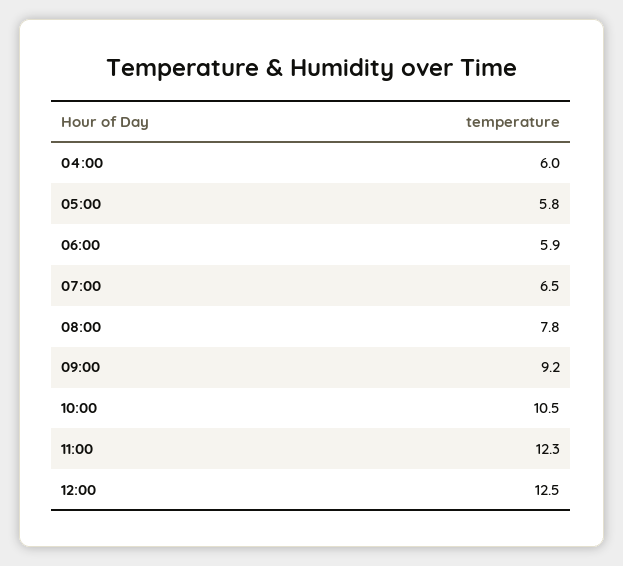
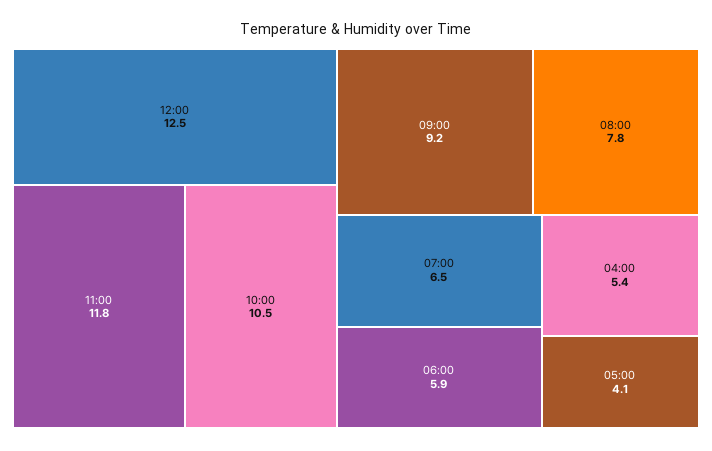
  {
-   "04:00": 6,
+   "04:00": 5.4,
-   "05:00": 5.8,
+   "05:00": 4.1,
    "06:00": 5.9,
    "07:00": 6.5,
    "08:00": 7.8,
    "09:00": 9.2,
    "10:00": 10.5,
-   "11:00": 12.3,
+   "11:00": 11.8,
    "12:00": 12.5
  }

